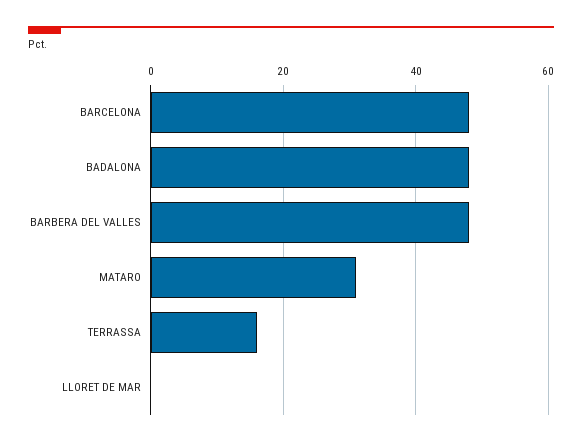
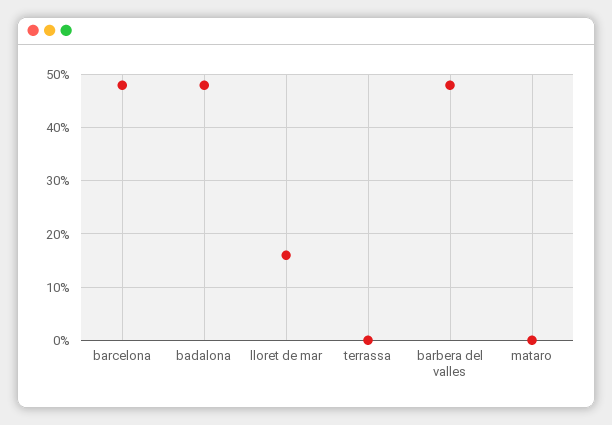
  {
    "BARCELONA": 50,
    "BADALONA": 50,
    "BARBERA DEL VALLES": 50,
-   "MATARO": 30,
+   "MATARO": 0,
-   "TERRASSA": 15,
+   "TERRASSA": 0,
-   "LLORET DE MAR": 0
+   "LLORET DE MAR": 15
  }

